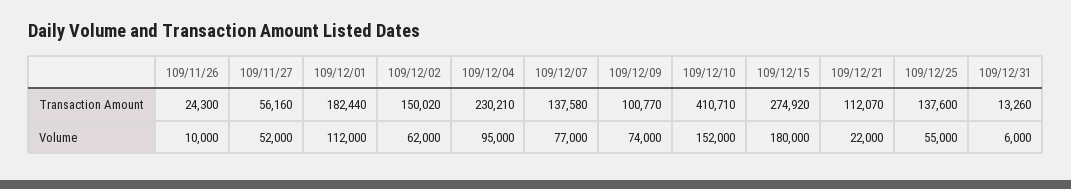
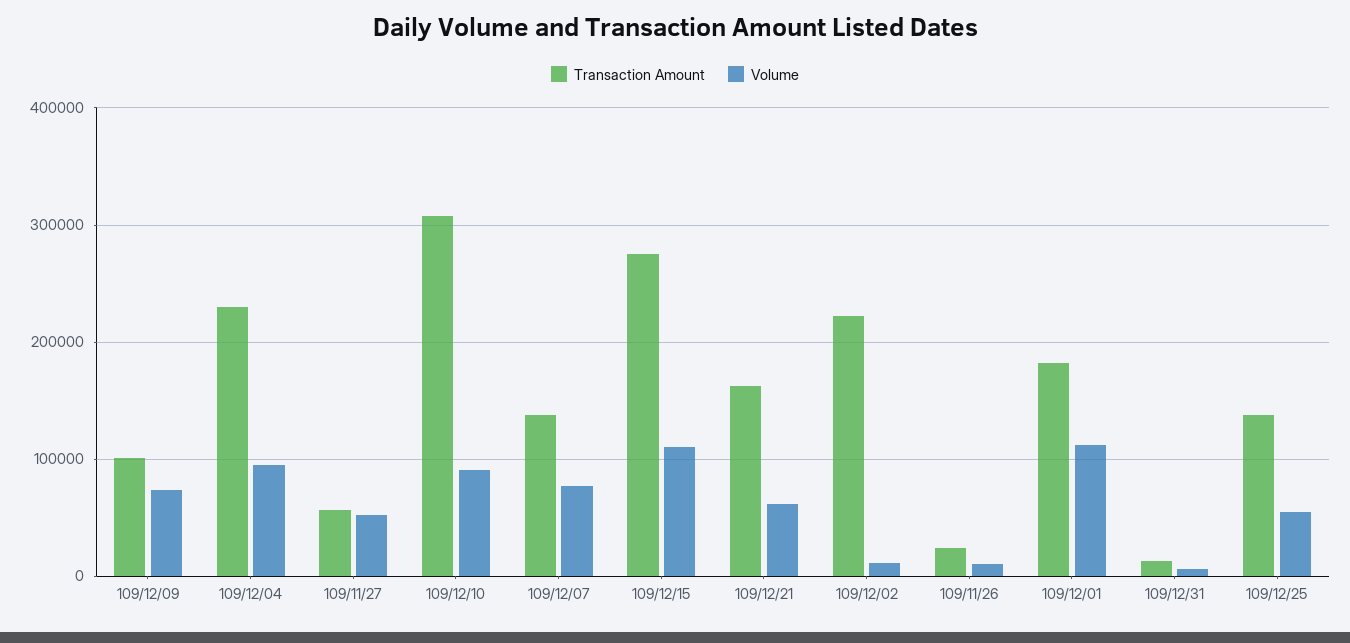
  {
    "Transaction Amount": {
      "109/11/26": 24300,
      "109/11/27": 56160,
      "109/12/01": 182440,
-     "109/12/02": 150020,
+     "109/12/02": 220000,
      "109/12/04": 230210,
      "109/12/07": 137580,
      "109/12/09": 100770,
-     "109/12/10": 410710,
+     "109/12/10": 310000,
      "109/12/15": 274920,
-     "109/12/21": 112070,
+     "109/12/21": 160000,
      "109/12/25": 137600,
      "109/12/31": 13260
    },
    "Volume": {
      "109/11/26": 10000,
      "109/11/27": 52000,
      "109/12/01": 112000,
-     "109/12/02": 62000,
+     "109/12/02": 10000,
      "109/12/04": 95000,
      "109/12/07": 77000,
      "109/12/09": 74000,
-     "109/12/10": 152000,
+     "109/12/10": 90000,
-     "109/12/15": 180000,
+     "109/12/15": 110000,
-     "109/12/21": 22000,
+     "109/12/21": 60000,
      "109/12/25": 55000,
      "109/12/31": 6000
    }
  }

